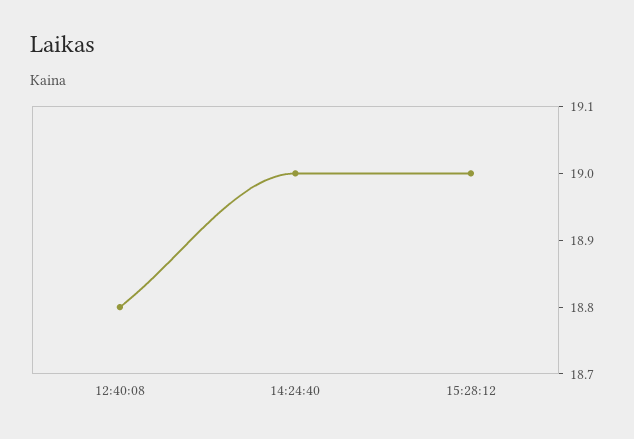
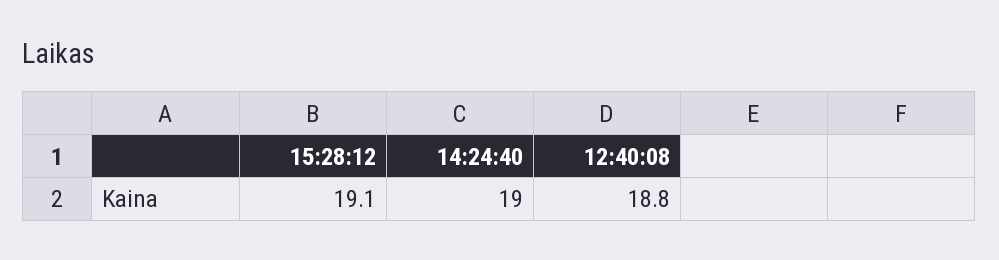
  {
    "12:40:08": 18.8,
    "14:24:40": 19,
-   "15:28:12": 19
+   "15:28:12": 19.1
  }

